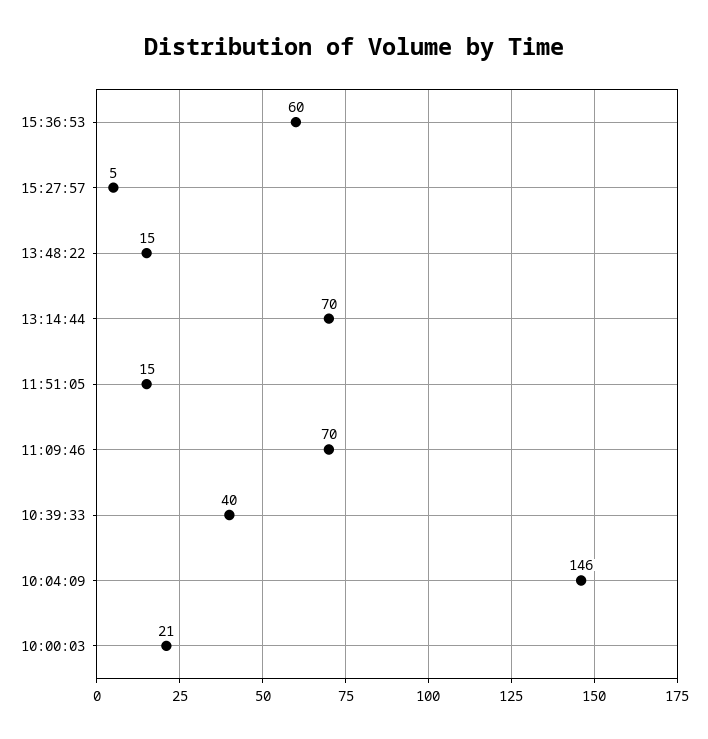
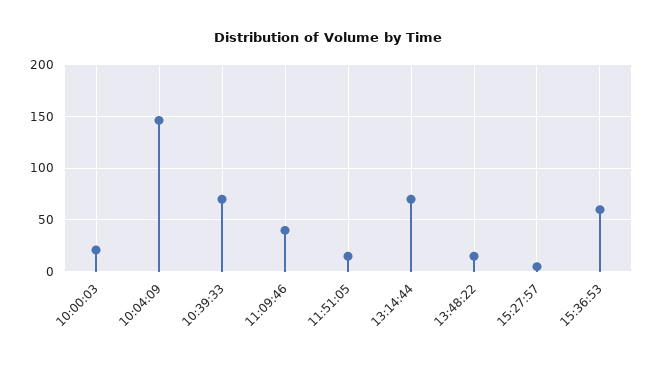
  {
    "15:36:53": 60,
    "15:27:57": 5,
    "13:48:22": 15,
    "13:14:44": 70,
    "11:51:05": 15,
-   "11:09:46": 70,
+   "11:09:46": 40,
-   "10:39:33": 40,
+   "10:39:33": 70,
    "10:04:09": 146,
    "10:00:03": 21
  }

